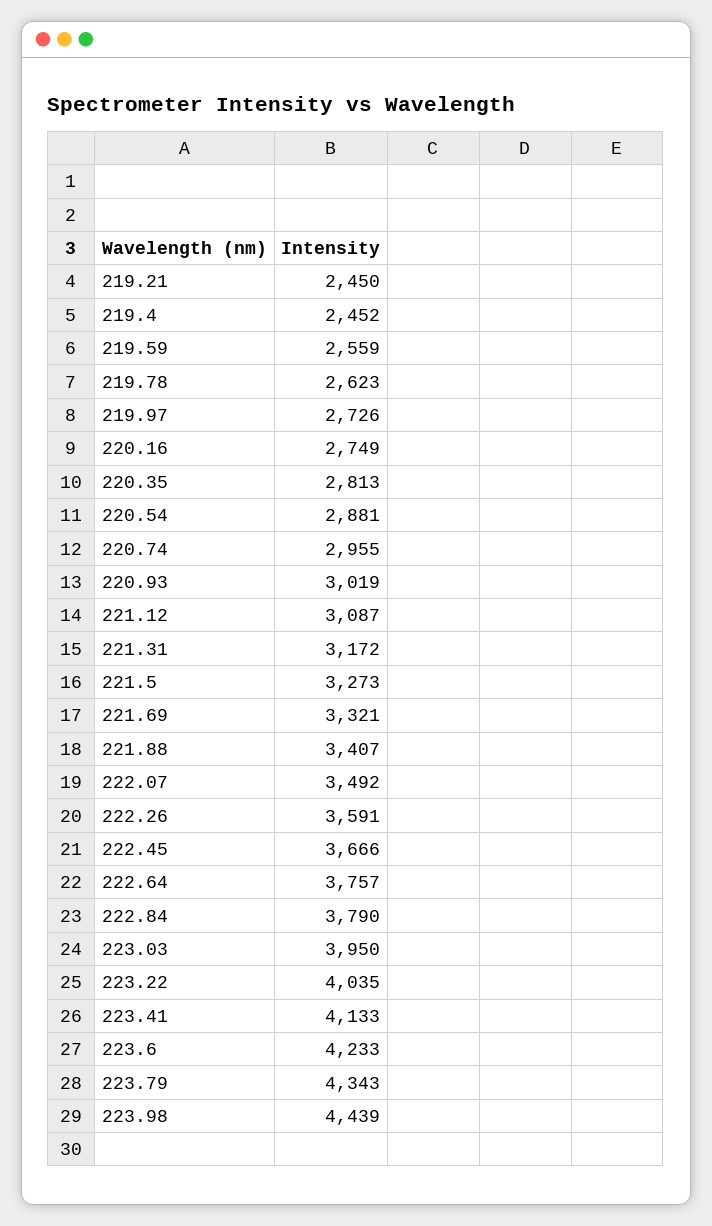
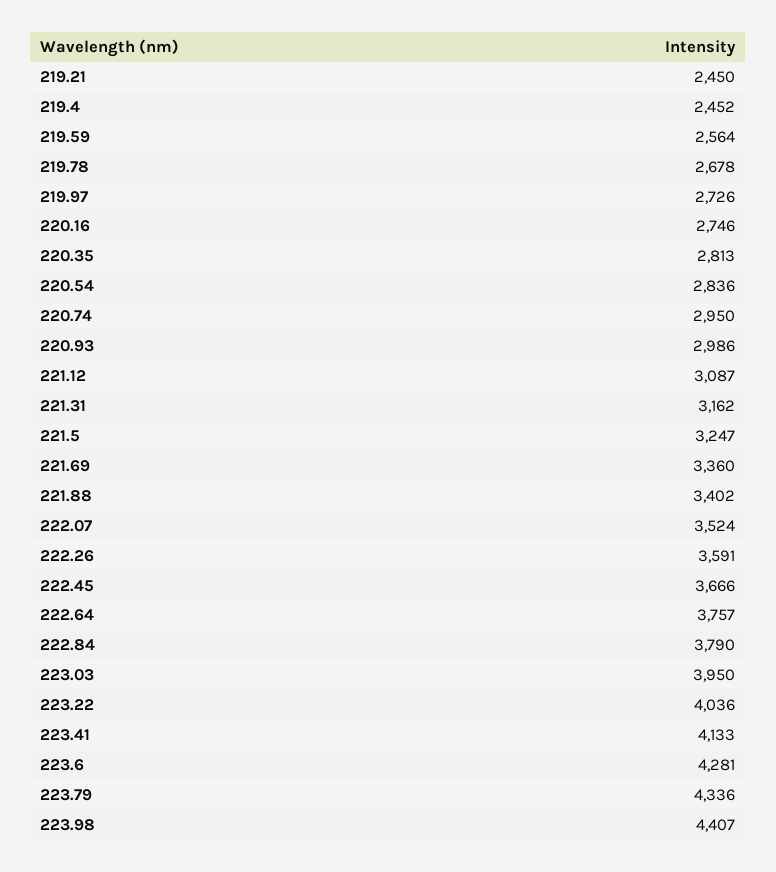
  {
    "219.21": 2450,
    "219.4": 2452,
-   "219.59": 2559,
+   "219.59": 2564,
-   "219.78": 2623,
+   "219.78": 2678,
    "219.97": 2726,
-   "220.16": 2749,
+   "220.16": 2746,
    "220.35": 2813,
-   "220.54": 2881,
+   "220.54": 2836,
-   "220.74": 2955,
+   "220.74": 2950,
-   "220.93": 3019,
+   "220.93": 2986,
    "221.12": 3087,
-   "221.31": 3172,
+   "221.31": 3162,
-   "221.5": 3273,
+   "221.5": 3247,
-   "221.69": 3321,
+   "221.69": 3360,
-   "221.88": 3407,
+   "221.88": 3402,
-   "222.07": 3492,
+   "222.07": 3524,
    "222.26": 3591,
    "222.45": 3666,
    "222.64": 3757,
    "222.84": 3790,
    "223.03": 3950,
-   "223.22": 4035,
+   "223.22": 4036,
    "223.41": 4133,
-   "223.6": 4233,
+   "223.6": 4281,
-   "223.79": 4343,
+   "223.79": 4336,
-   "223.98": 4439
+   "223.98": 4407
  }

